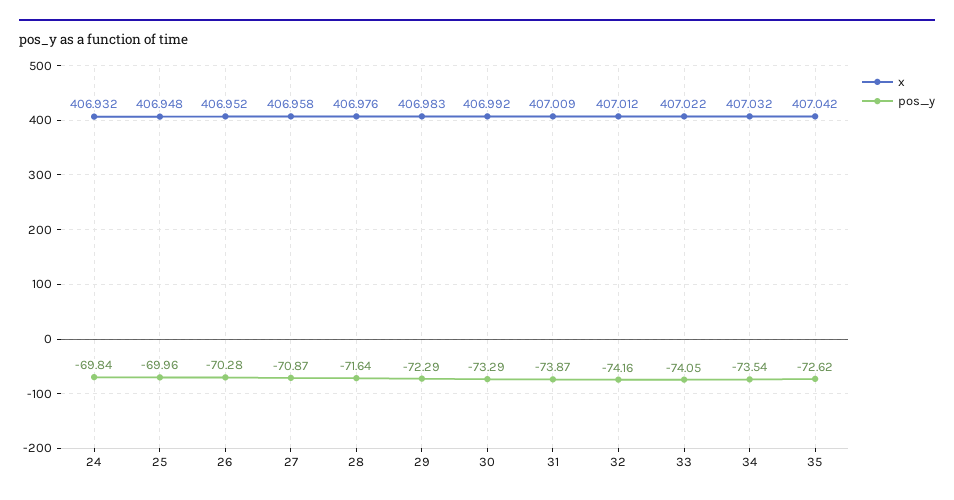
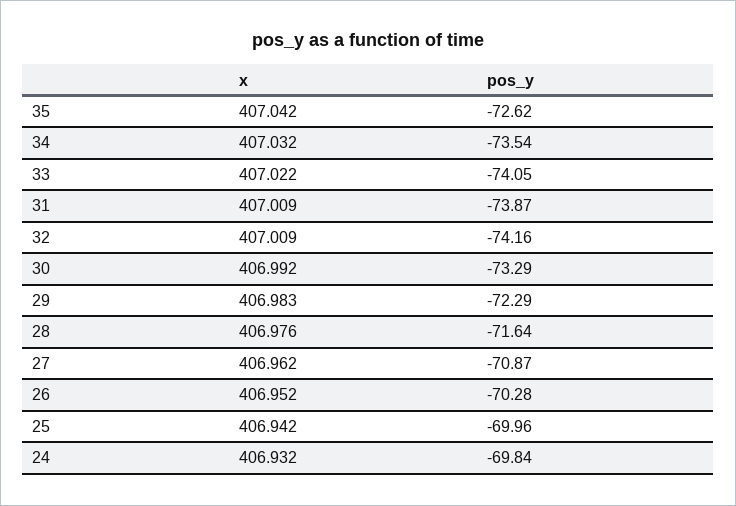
  {
    "x": {
      "24": 406.932,
-     "25": 406.948,
+     "25": 406.942,
      "26": 406.952,
-     "27": 406.958,
+     "27": 406.962,
      "28": 406.976,
      "29": 406.983,
      "30": 406.992,
      "31": 407.009,
-     "32": 407.012,
+     "32": 407.009,
      "33": 407.022,
      "34": 407.032,
      "35": 407.042
    },
    "pos_y": {
      "24": -69.84,
      "25": -69.96,
      "26": -70.28,
      "27": -70.87,
      "28": -71.64,
      "29": -72.29,
      "30": -73.29,
      "31": -73.87,
      "32": -74.16,
      "33": -74.05,
      "34": -73.54,
      "35": -72.62
    }
  }

